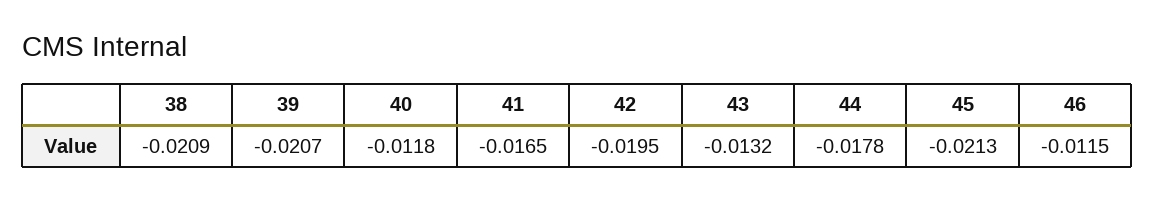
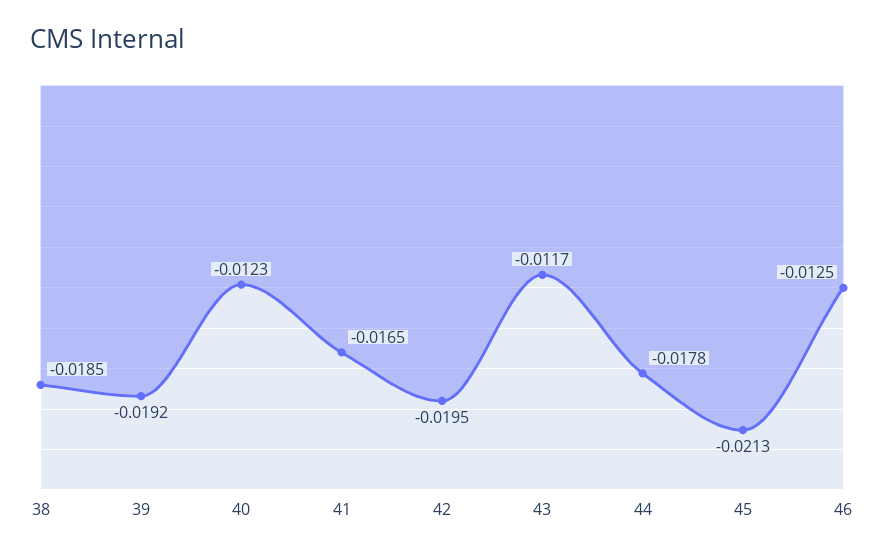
  {
-   "38": -0.0209,
+   "38": -0.0185,
-   "39": -0.0207,
+   "39": -0.0192,
-   "40": -0.0118,
+   "40": -0.0123,
    "41": -0.0165,
    "42": -0.0195,
-   "43": -0.0132,
+   "43": -0.0117,
    "44": -0.0178,
    "45": -0.0213,
-   "46": -0.0115
+   "46": -0.0125
  }

